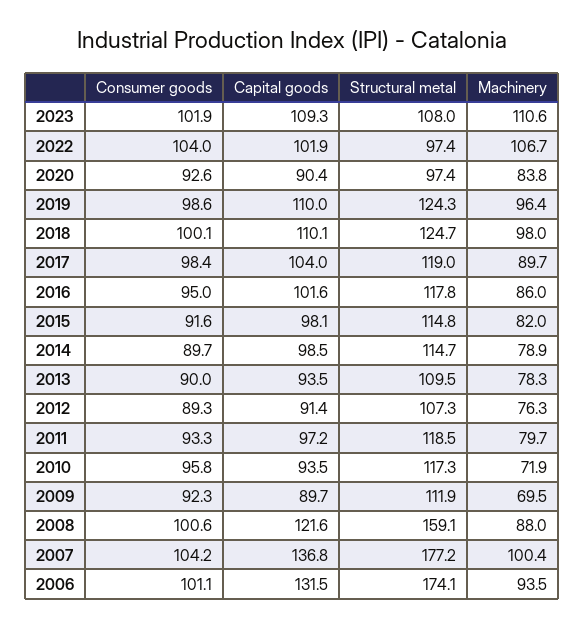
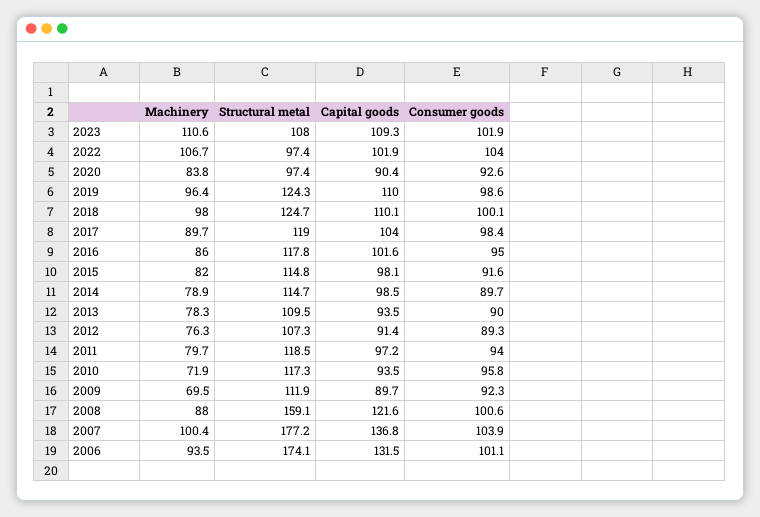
  {
    "Consumer goods": {
      "2023": 101.9,
      "2022": 104,
      "2020": 92.6,
      "2019": 98.6,
      "2018": 100.1,
      "2017": 98.4,
      "2016": 95,
      "2015": 91.6,
      "2014": 89.7,
      "2013": 90,
      "2012": 89.3,
-     "2011": 93.3,
+     "2011": 94,
      "2010": 95.8,
      "2009": 92.3,
      "2008": 100.6,
-     "2007": 104.2,
+     "2007": 103.9,
      "2006": 101.1
    },
    "Capital goods": {
      "2023": 109.3,
      "2022": 101.9,
      "2020": 90.4,
      "2019": 110,
      "2018": 110.1,
      "2017": 104,
      "2016": 101.6,
      "2015": 98.1,
      "2014": 98.5,
      "2013": 93.5,
      "2012": 91.4,
      "2011": 97.2,
      "2010": 93.5,
      "2009": 89.7,
      "2008": 121.6,
      "2007": 136.8,
      "2006": 131.5
    },
    "Structural metal": {
      "2023": 108,
      "2022": 97.4,
      "2020": 97.4,
      "2019": 124.3,
      "2018": 124.7,
      "2017": 119,
      "2016": 117.8,
      "2015": 114.8,
      "2014": 114.7,
      "2013": 109.5,
      "2012": 107.3,
      "2011": 118.5,
      "2010": 117.3,
      "2009": 111.9,
      "2008": 159.1,
      "2007": 177.2,
      "2006": 174.1
    },
    "Machinery": {
      "2023": 110.6,
      "2022": 106.7,
      "2020": 83.8,
      "2019": 96.4,
      "2018": 98,
      "2017": 89.7,
      "2016": 86,
      "2015": 82,
      "2014": 78.9,
      "2013": 78.3,
      "2012": 76.3,
      "2011": 79.7,
      "2010": 71.9,
      "2009": 69.5,
      "2008": 88,
      "2007": 100.4,
      "2006": 93.5
    }
  }

